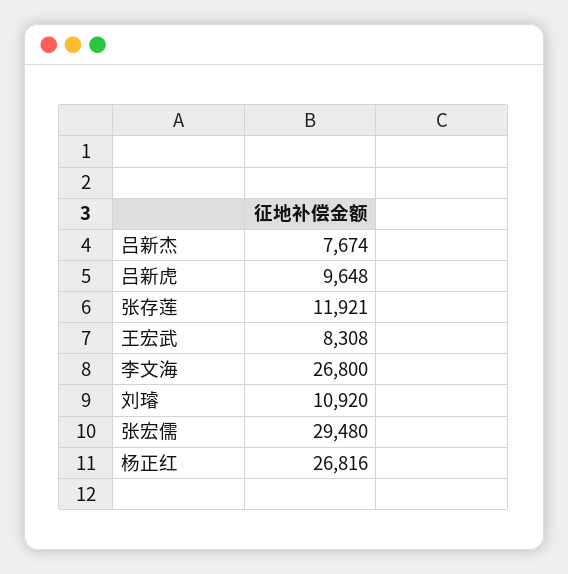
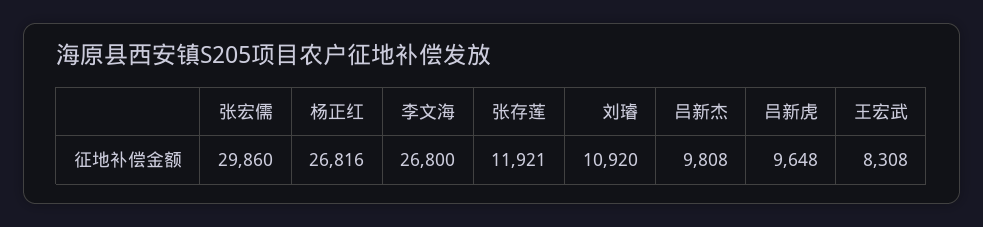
  {
-   "吕新杰": 7674,
+   "吕新杰": 9808,
    "吕新虎": 9648,
    "张存莲": 11921,
    "王宏武": 8308,
    "李文海": 26800,
    "刘璿": 10920,
-   "张宏儒": 29480,
+   "张宏儒": 29860,
    "杨正红": 26816
  }

